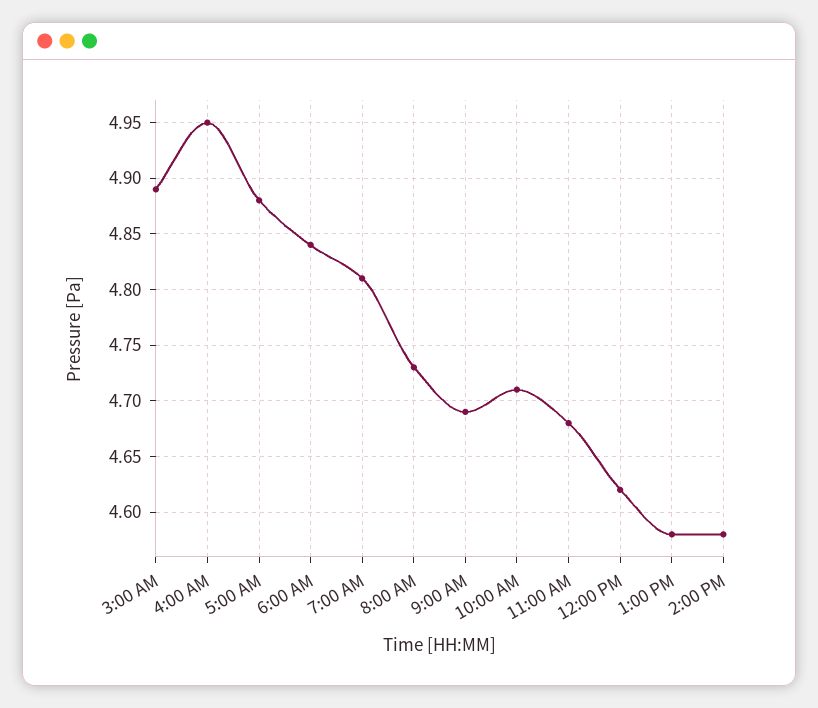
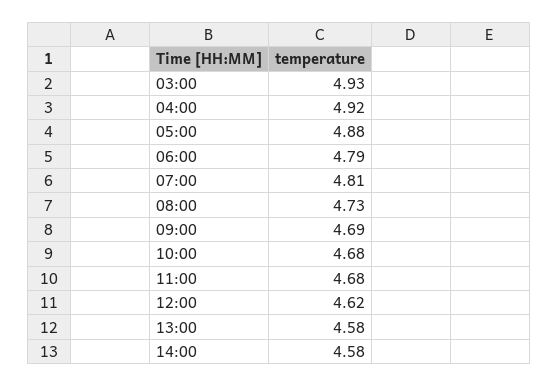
  {
-   "3:00 AM": 4.89,
+   "3:00 AM": 4.93,
-   "4:00 AM": 4.95,
+   "4:00 AM": 4.92,
    "5:00 AM": 4.88,
-   "6:00 AM": 4.84,
+   "6:00 AM": 4.79,
    "7:00 AM": 4.81,
    "8:00 AM": 4.73,
    "9:00 AM": 4.69,
-   "10:00 AM": 4.71,
+   "10:00 AM": 4.68,
    "11:00 AM": 4.68,
    "12:00 PM": 4.62,
    "1:00 PM": 4.58,
    "2:00 PM": 4.58
  }

